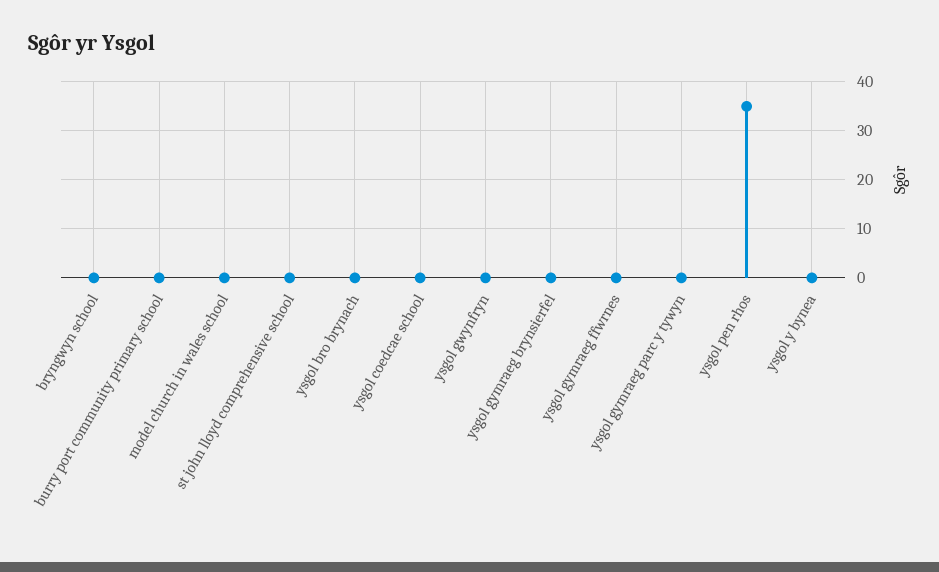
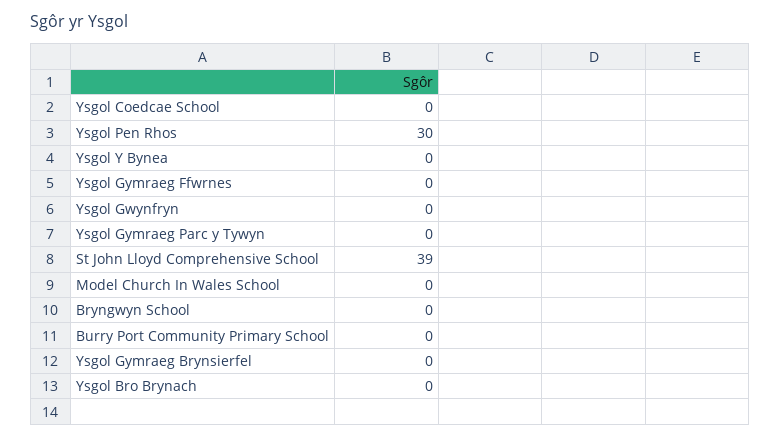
  {
    "bryngwyn school": 0,
    "burry port community primary school": 0,
    "model church in wales school": 0,
-   "st john lloyd comprehensive school": 0,
+   "st john lloyd comprehensive school": 39,
    "ysgol bro brynach": 0,
    "ysgol coedcae school": 0,
    "ysgol gwynfryn": 0,
    "ysgol gymraeg brynsierfel": 0,
    "ysgol gymraeg ffwrnes": 0,
    "ysgol gymraeg parc y tywyn": 0,
-   "ysgol pen rhos": 35,
+   "ysgol pen rhos": 30,
    "ysgol y bynea": 0
  }

